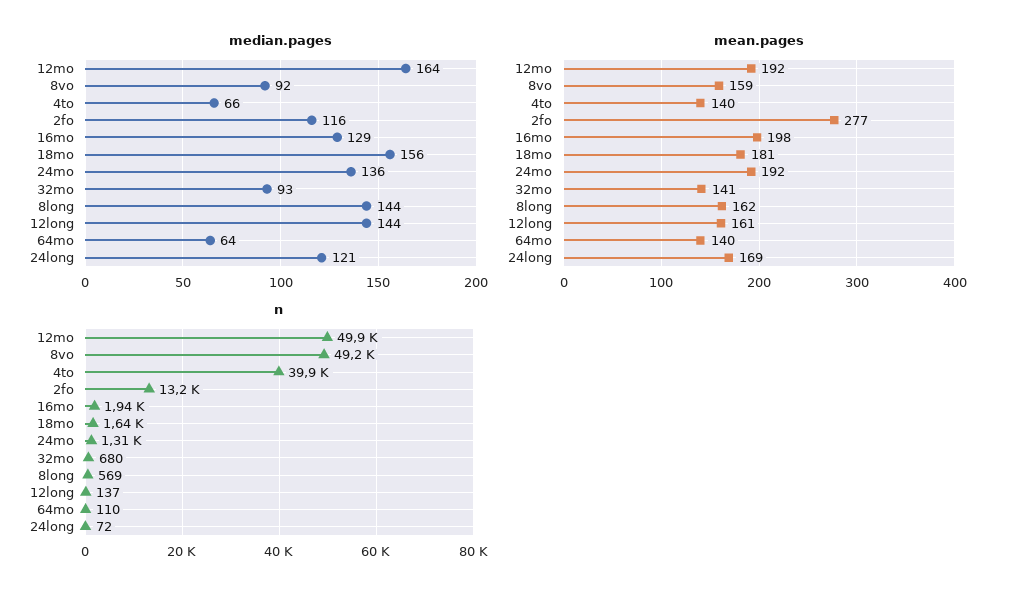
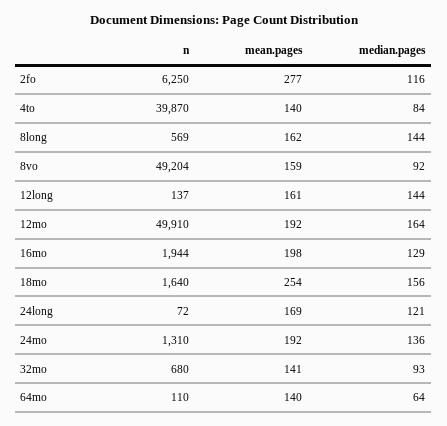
  {
    "median.pages": {
      "12mo": 164,
      "8vo": 92,
-     "4to": 66,
+     "4to": 84,
      "2fo": 116,
      "16mo": 129,
      "18mo": 156,
      "24mo": 136,
      "32mo": 93,
      "8long": 144,
      "12long": 144,
      "64mo": 64,
      "24long": 121
    },
    "mean.pages": {
      "12mo": 192,
      "8vo": 159,
      "4to": 140,
      "2fo": 277,
      "16mo": 198,
-     "18mo": 181,
+     "18mo": 254,
      "24mo": 192,
      "32mo": 141,
      "8long": 162,
      "12long": 161,
      "64mo": 140,
      "24long": 169
    },
    "n": {
      "12mo": 49910,
      "8vo": 49204,
      "4to": 39870,
-     "2fo": 13200,
+     "2fo": 6250,
      "16mo": 1944,
      "18mo": 1640,
      "24mo": 1310,
      "32mo": 680,
      "8long": 569,
      "12long": 137,
      "64mo": 110,
      "24long": 72
    }
  }

